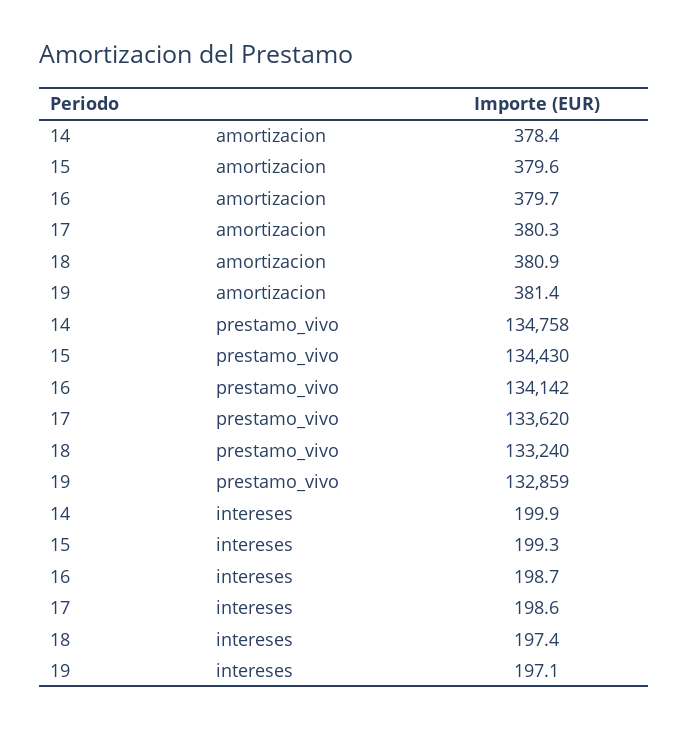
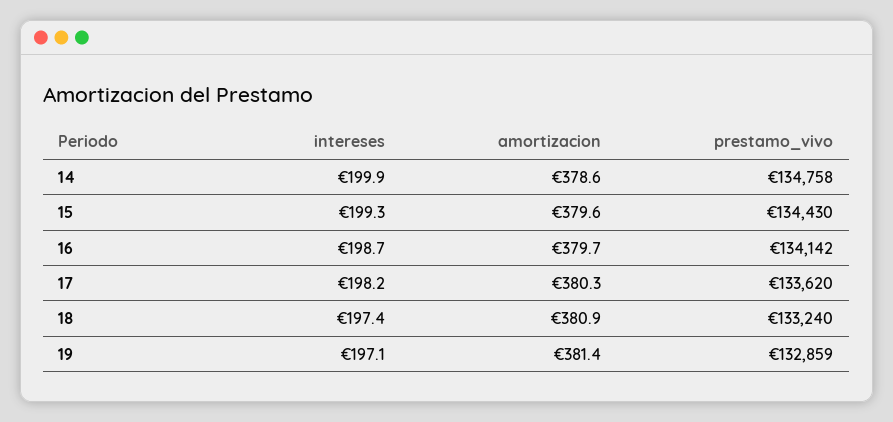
  {
    "14": {
-     "amortizacion": 378.4,
+     "amortizacion": 378.6,
      "prestamo_vivo": 134758,
      "intereses": 199.9
    },
    "15": {
      "amortizacion": 379.6,
      "prestamo_vivo": 134430,
      "intereses": 199.3
    },
    "16": {
      "amortizacion": 379.7,
      "prestamo_vivo": 134142,
      "intereses": 198.7
    },
    "17": {
      "amortizacion": 380.3,
      "prestamo_vivo": 133620,
-     "intereses": 198.6
+     "intereses": 198.2
    },
    "18": {
      "amortizacion": 380.9,
      "prestamo_vivo": 133240,
      "intereses": 197.4
    },
    "19": {
      "amortizacion": 381.4,
      "prestamo_vivo": 132859,
      "intereses": 197.1
    }
  }

